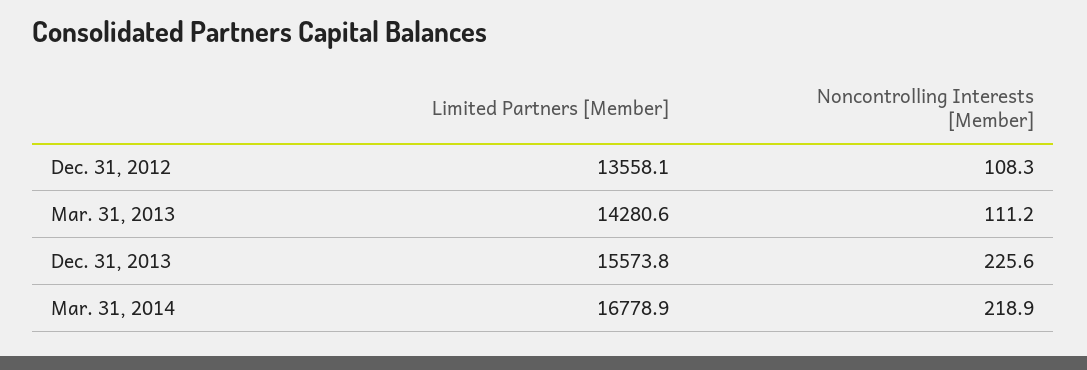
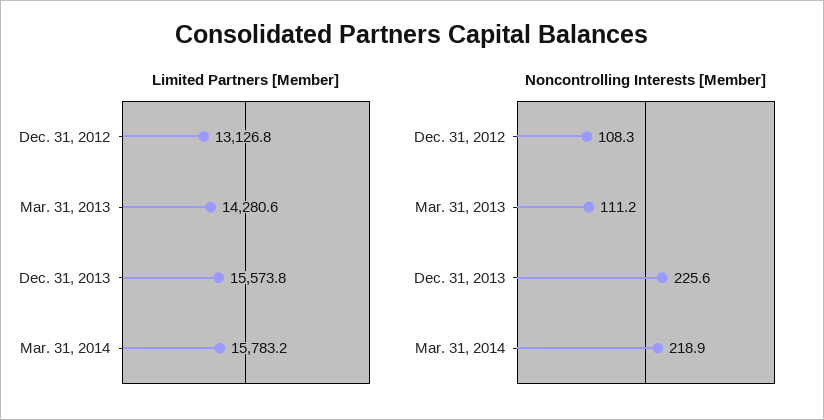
  {
    "Limited Partners [Member]": {
-     "Dec. 31, 2012": 13558.1,
+     "Dec. 31, 2012": 13126.8,
      "Mar. 31, 2013": 14280.6,
      "Dec. 31, 2013": 15573.8,
-     "Mar. 31, 2014": 16778.9
+     "Mar. 31, 2014": 15783.2
    },
    "Noncontrolling Interests [Member]": {
      "Dec. 31, 2012": 108.3,
      "Mar. 31, 2013": 111.2,
      "Dec. 31, 2013": 225.6,
      "Mar. 31, 2014": 218.9
    }
  }

